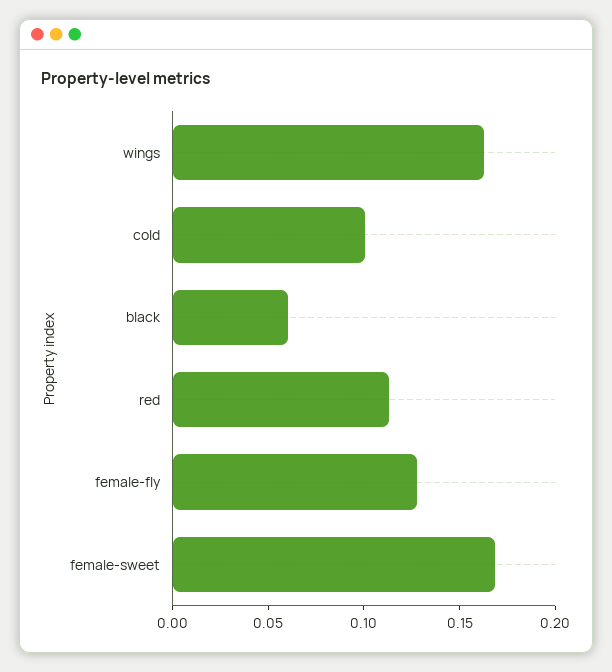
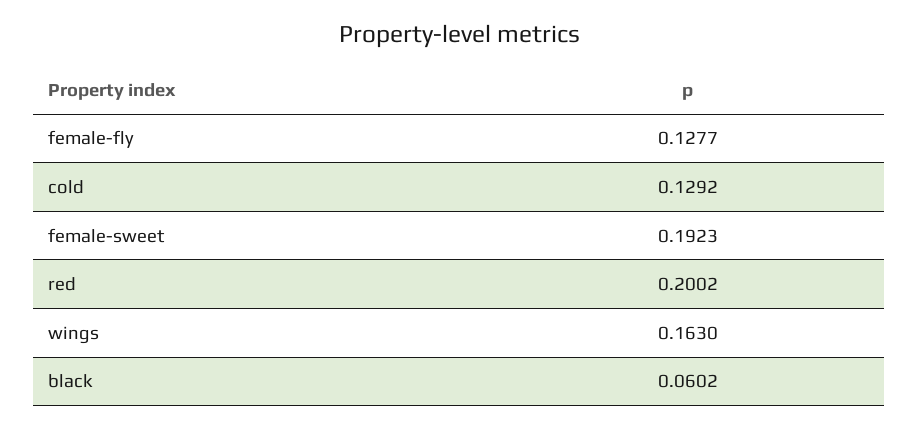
  {
    "wings": 0.163,
-   "cold": 0.1,
+   "cold": 0.1292,
    "black": 0.0602,
-   "red": 0.11,
+   "red": 0.2002,
    "female-fly": 0.1277,
-   "female-sweet": 0.17
+   "female-sweet": 0.1923
  }

